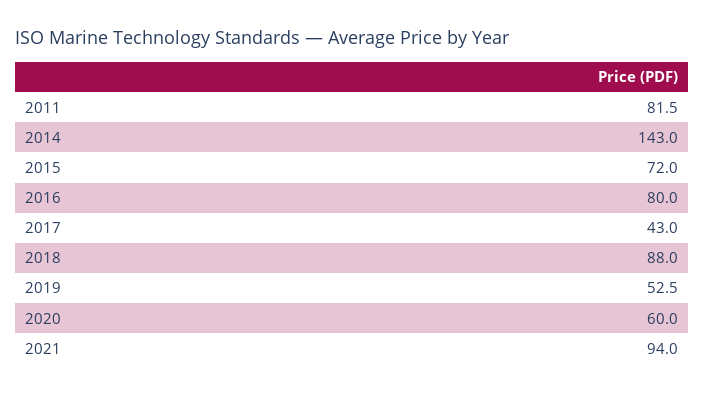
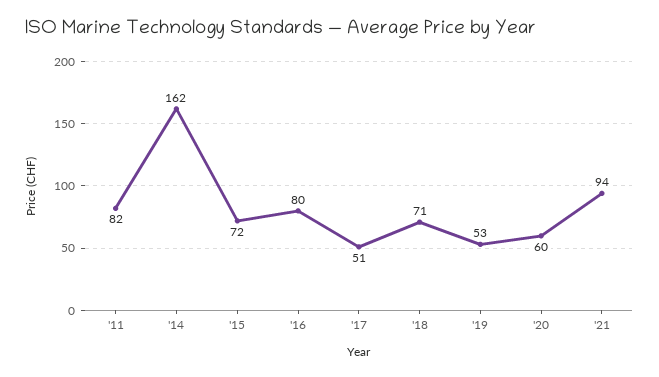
  {
    "2011": 81.5,
-   "2014": 143,
+   "2014": 162,
    "2015": 72,
    "2016": 80,
-   "2017": 43,
+   "2017": 51,
-   "2018": 88,
+   "2018": 71,
    "2019": 52.5,
    "2020": 60,
    "2021": 94
  }

